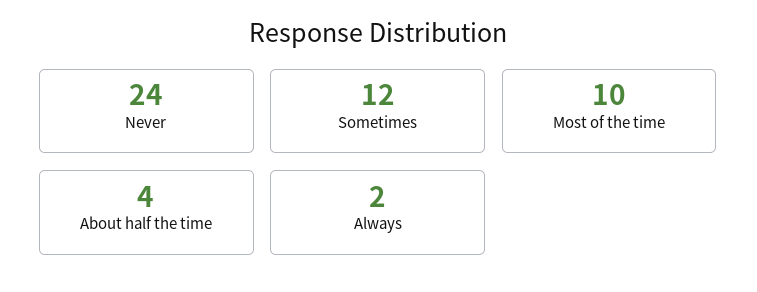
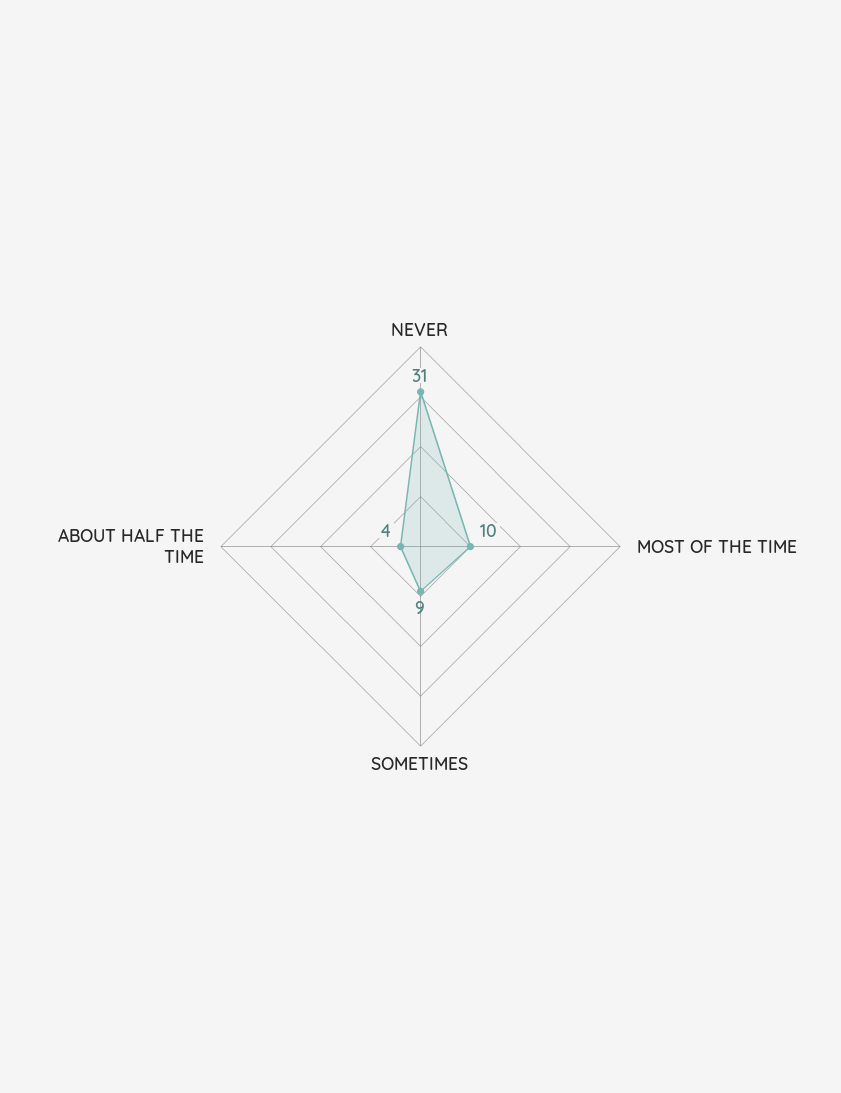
  {
-   "Never": 24,
+   "Never": 31,
-   "Sometimes": 12,
+   "Sometimes": 9,
    "Most of the time": 10,
-   "About half the time": 4,
+   "About half the time": 4
-   "Always": 2
  }

